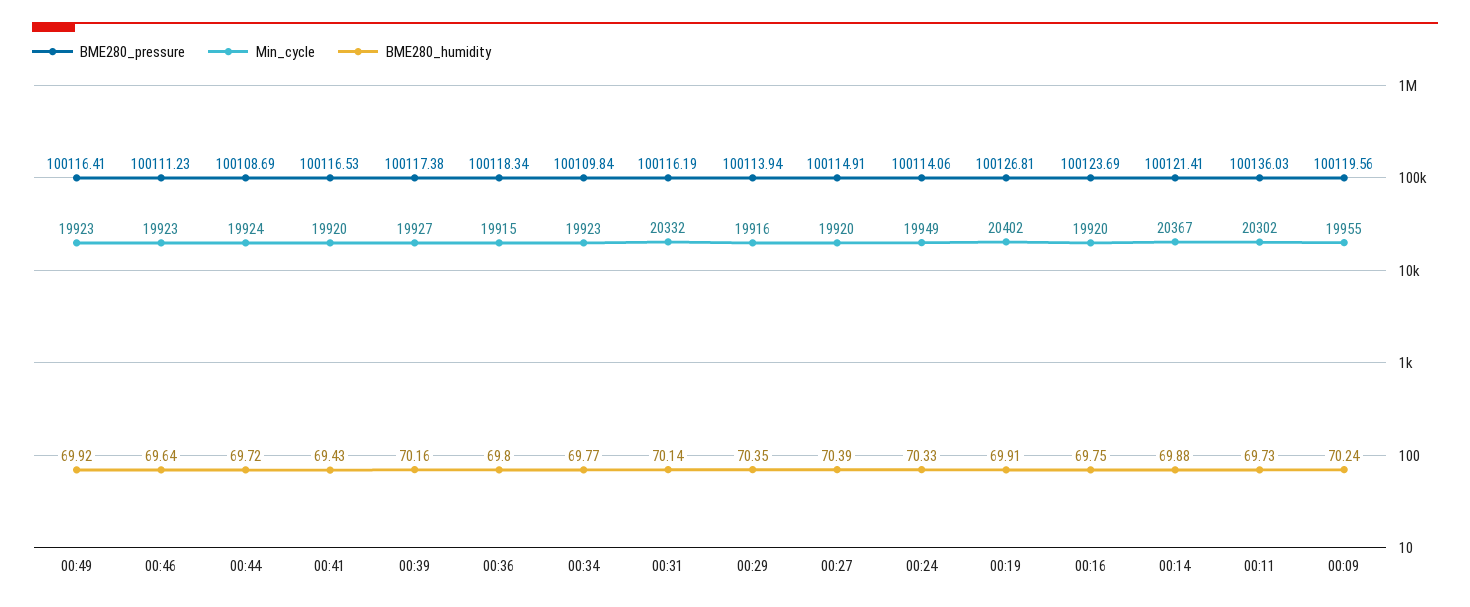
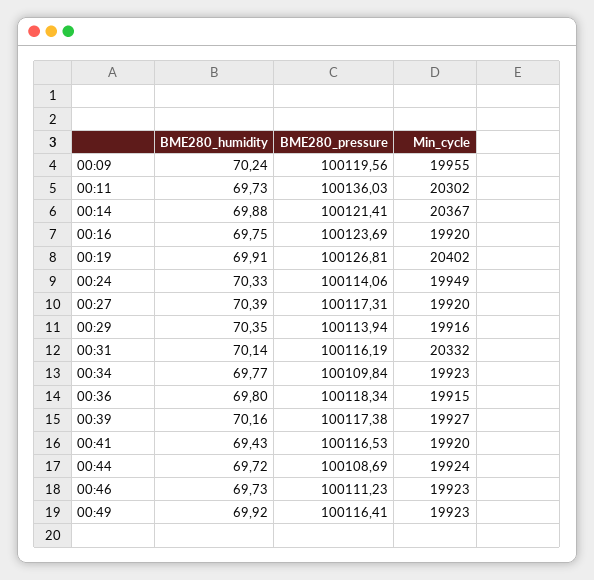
  {
    "BME280_pressure": {
      "00:49": 100116.41,
      "00:46": 100111.23,
      "00:44": 100108.69,
      "00:41": 100116.53,
      "00:39": 100117.38,
      "00:36": 100118.34,
      "00:34": 100109.84,
      "00:31": 100116.19,
      "00:29": 100113.94,
-     "00:27": 100114.91,
+     "00:27": 100117.31,
      "00:24": 100114.06,
      "00:19": 100126.81,
      "00:16": 100123.69,
      "00:14": 100121.41,
      "00:11": 100136.03,
      "00:09": 100119.56
    },
    "Min_cycle": {
      "00:49": 19923,
      "00:46": 19923,
      "00:44": 19924,
      "00:41": 19920,
      "00:39": 19927,
      "00:36": 19915,
      "00:34": 19923,
      "00:31": 20332,
      "00:29": 19916,
      "00:27": 19920,
      "00:24": 19949,
      "00:19": 20402,
      "00:16": 19920,
      "00:14": 20367,
      "00:11": 20302,
      "00:09": 19955
    },
    "BME280_humidity": {
      "00:49": 69.92,
-     "00:46": 69.64,
+     "00:46": 69.73,
      "00:44": 69.72,
      "00:41": 69.43,
      "00:39": 70.16,
      "00:36": 69.8,
      "00:34": 69.77,
      "00:31": 70.14,
      "00:29": 70.35,
      "00:27": 70.39,
      "00:24": 70.33,
      "00:19": 69.91,
      "00:16": 69.75,
      "00:14": 69.88,
      "00:11": 69.73,
      "00:09": 70.24
    }
  }

